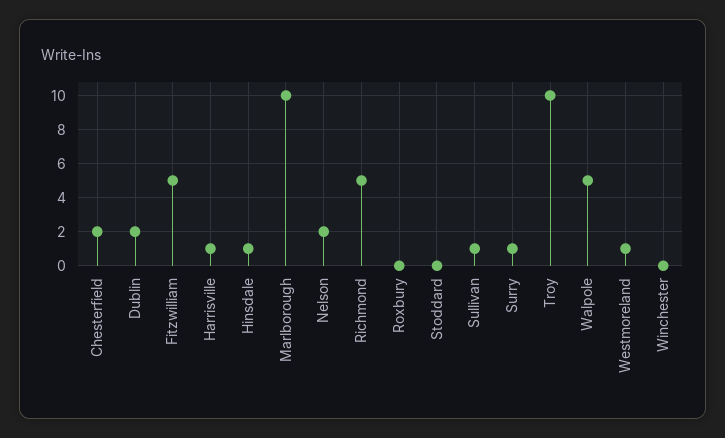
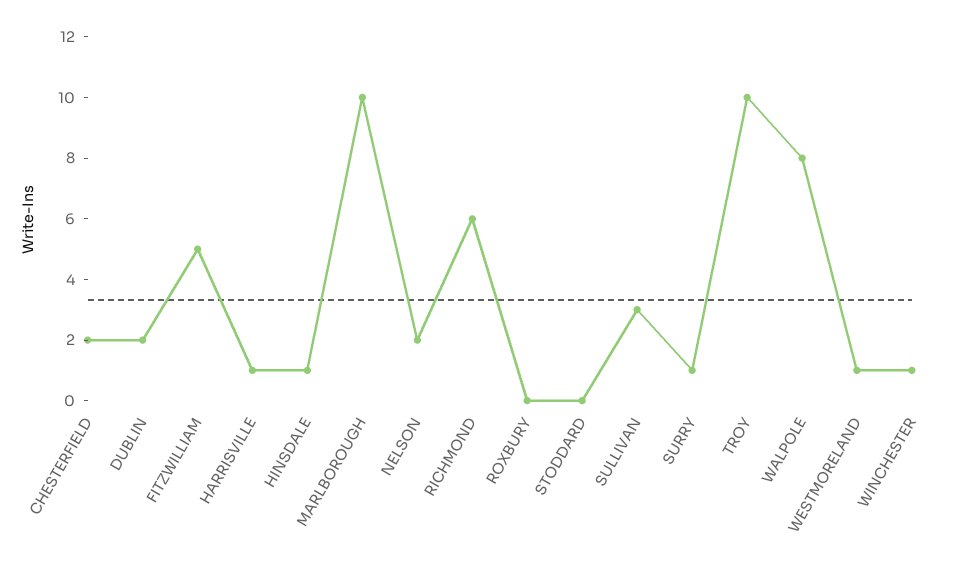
  {
    "Chesterfield": 2,
    "Dublin": 2,
    "Fitzwilliam": 5,
    "Harrisville": 1,
    "Hinsdale": 1,
    "Marlborough": 10,
    "Nelson": 2,
-   "Richmond": 5,
+   "Richmond": 6,
    "Roxbury": 0,
    "Stoddard": 0,
-   "Sullivan": 1,
+   "Sullivan": 3,
    "Surry": 1,
    "Troy": 10,
-   "Walpole": 5,
+   "Walpole": 8,
    "Westmoreland": 1,
-   "Winchester": 0
+   "Winchester": 1
  }

